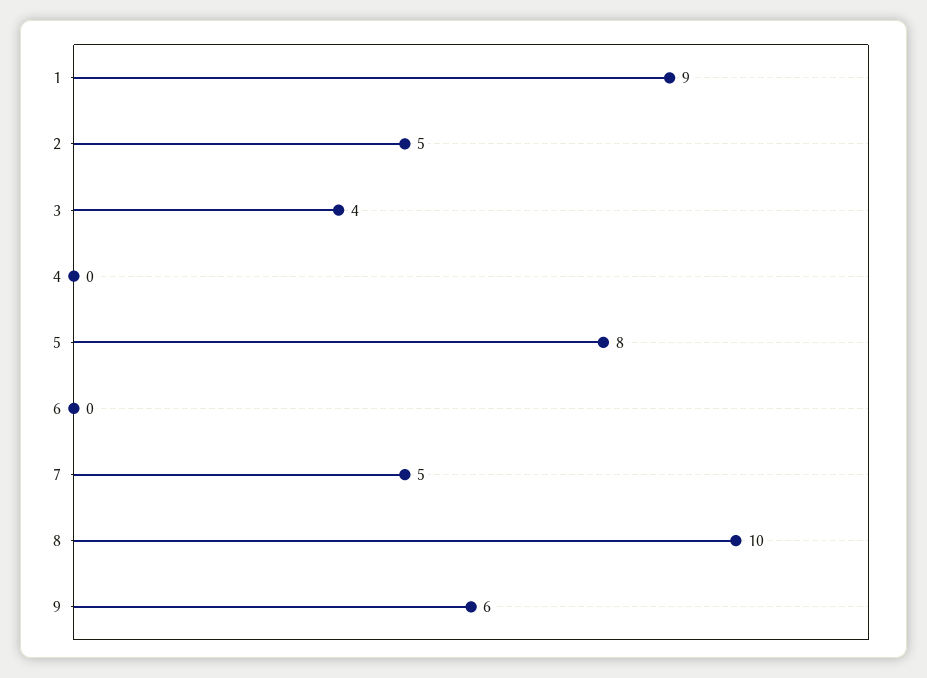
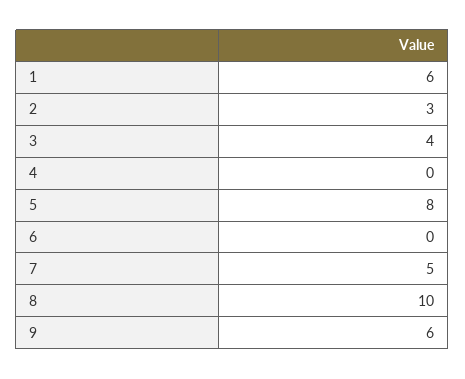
  {
-   "1": 9,
+   "1": 6,
-   "2": 5,
+   "2": 3,
    "3": 4,
    "4": 0,
    "5": 8,
    "6": 0,
    "7": 5,
    "8": 10,
    "9": 6
  }

